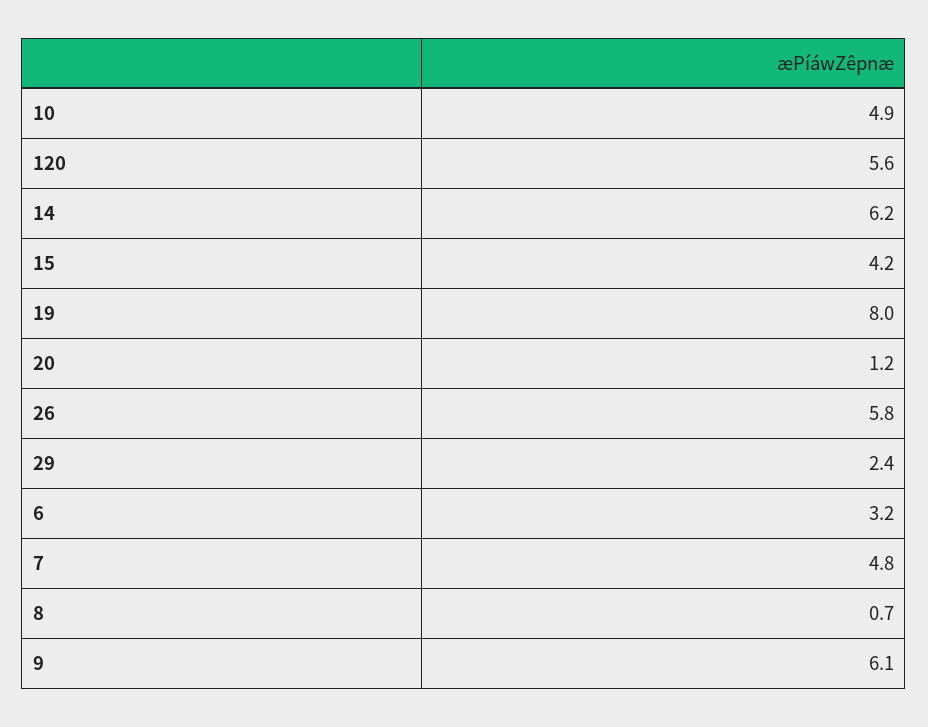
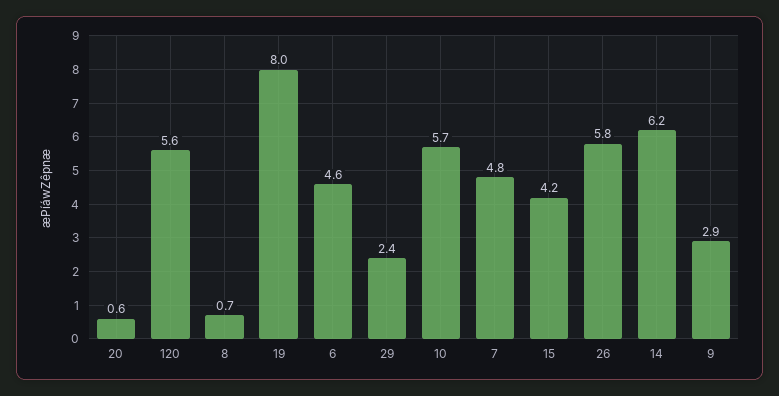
  {
-   "10": 4.9,
+   "10": 5.7,
    "120": 5.6,
    "14": 6.2,
    "15": 4.2,
    "19": 8,
-   "20": 1.2,
+   "20": 0.6,
    "26": 5.8,
    "29": 2.4,
-   "6": 3.2,
+   "6": 4.6,
    "7": 4.8,
    "8": 0.7,
-   "9": 6.1
+   "9": 2.9
  }

